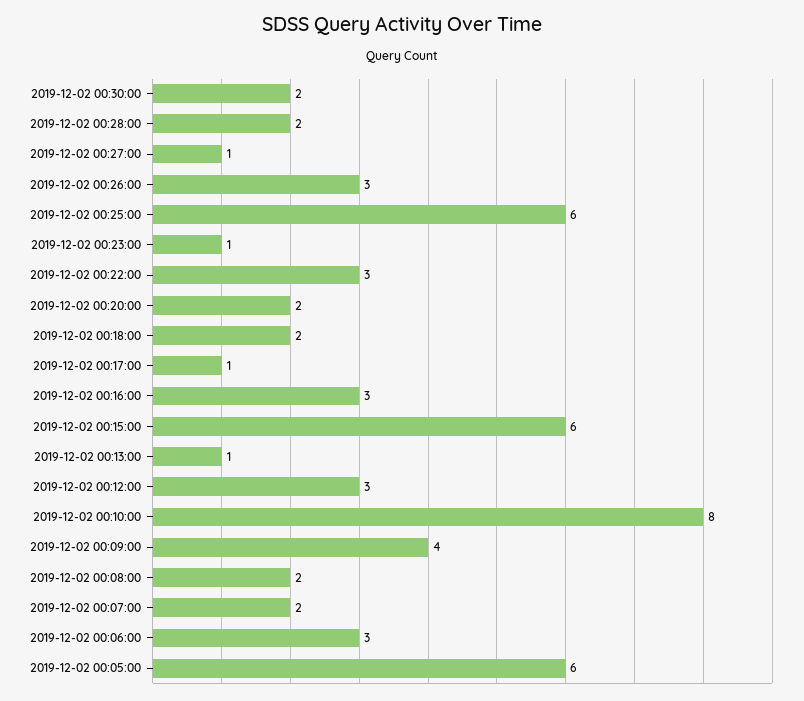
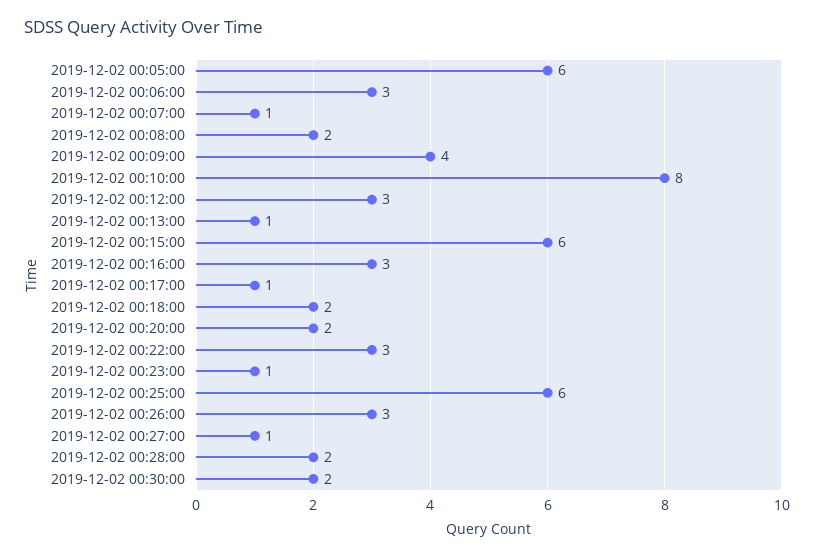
  {
    "2019-12-02 00:30:00": 2,
    "2019-12-02 00:28:00": 2,
    "2019-12-02 00:27:00": 1,
    "2019-12-02 00:26:00": 3,
    "2019-12-02 00:25:00": 6,
    "2019-12-02 00:23:00": 1,
    "2019-12-02 00:22:00": 3,
    "2019-12-02 00:20:00": 2,
    "2019-12-02 00:18:00": 2,
    "2019-12-02 00:17:00": 1,
    "2019-12-02 00:16:00": 3,
    "2019-12-02 00:15:00": 6,
    "2019-12-02 00:13:00": 1,
    "2019-12-02 00:12:00": 3,
    "2019-12-02 00:10:00": 8,
    "2019-12-02 00:09:00": 4,
    "2019-12-02 00:08:00": 2,
-   "2019-12-02 00:07:00": 2,
+   "2019-12-02 00:07:00": 1,
    "2019-12-02 00:06:00": 3,
    "2019-12-02 00:05:00": 6
  }

